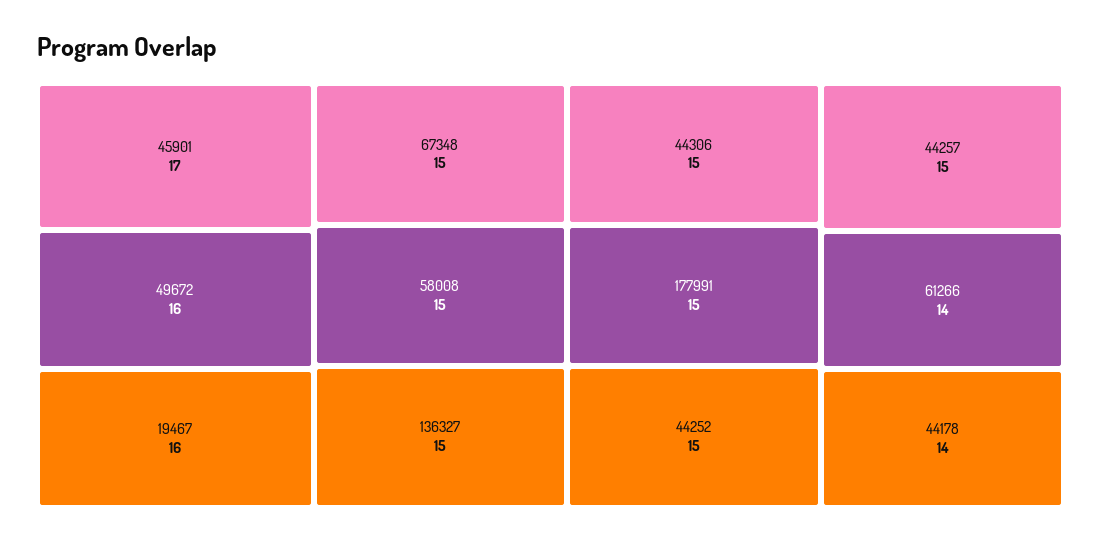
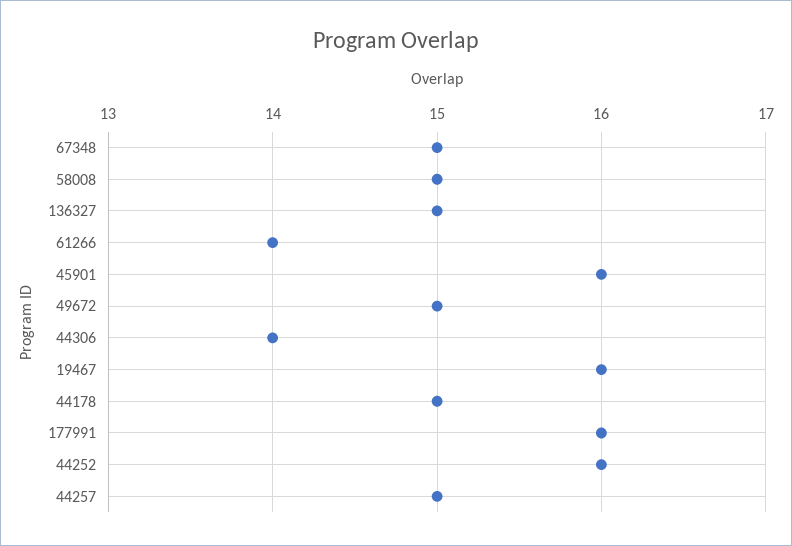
  {
-   "45901": 17,
+   "45901": 16,
-   "49672": 16,
+   "49672": 15,
    "19467": 16,
    "67348": 15,
    "58008": 15,
    "136327": 15,
-   "44306": 15,
+   "44306": 14,
-   "177991": 15,
+   "177991": 16,
-   "44252": 15,
+   "44252": 16,
    "44257": 15,
    "61266": 14,
-   "44178": 14
+   "44178": 15
  }

